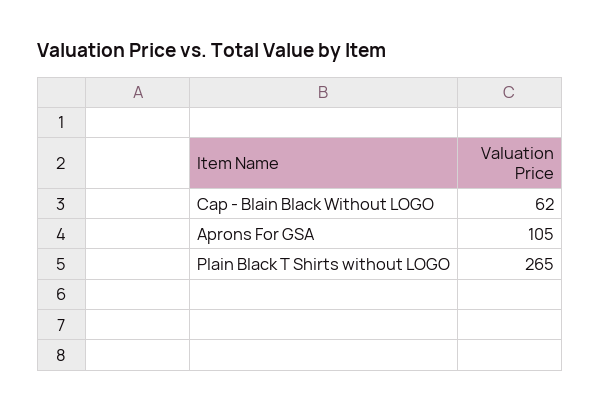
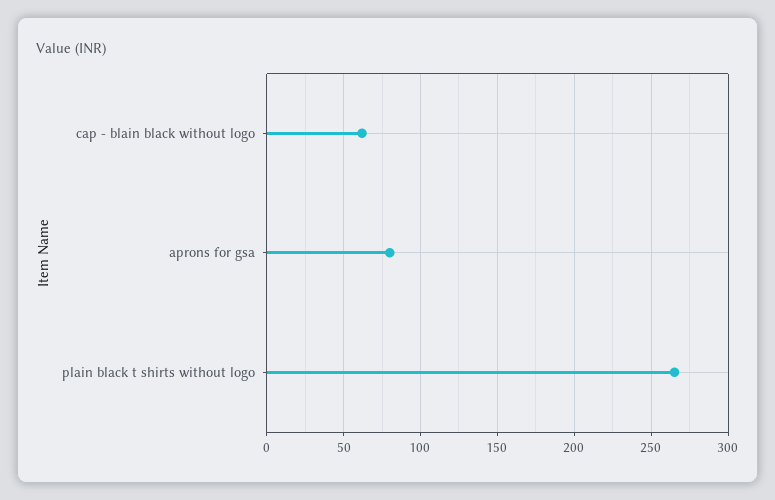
  {
    "Cap - Blain Black Without LOGO": 62,
-   "Aprons For GSA": 105,
+   "Aprons For GSA": 80,
    "Plain Black T Shirts without LOGO": 265
  }

